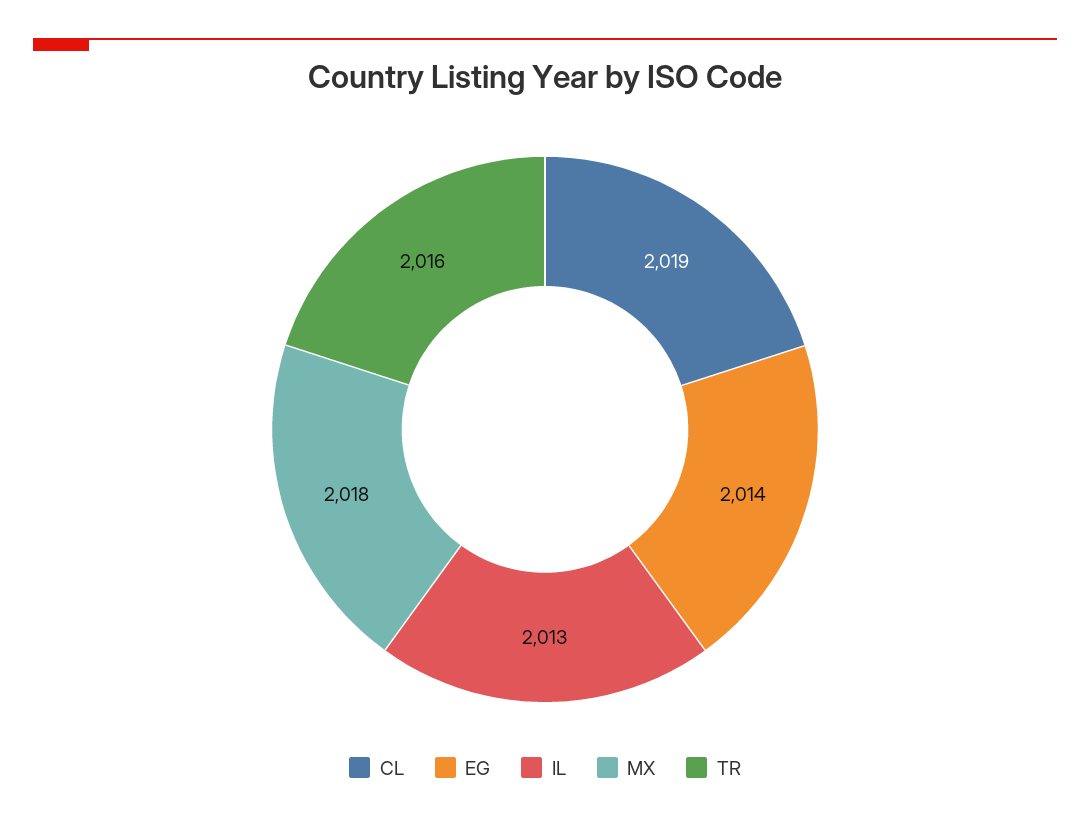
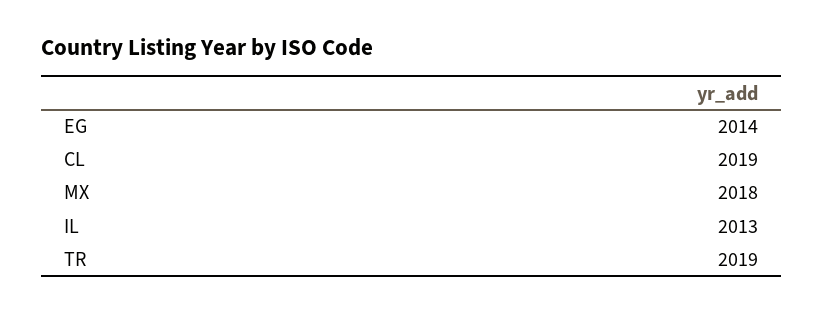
  {
    "CL": 2019,
    "EG": 2014,
    "IL": 2013,
    "MX": 2018,
-   "TR": 2016
+   "TR": 2019
  }

